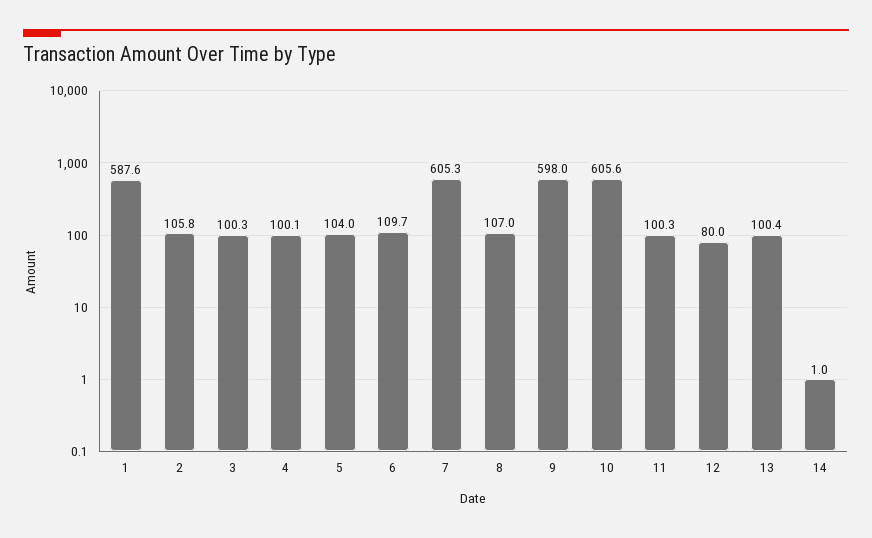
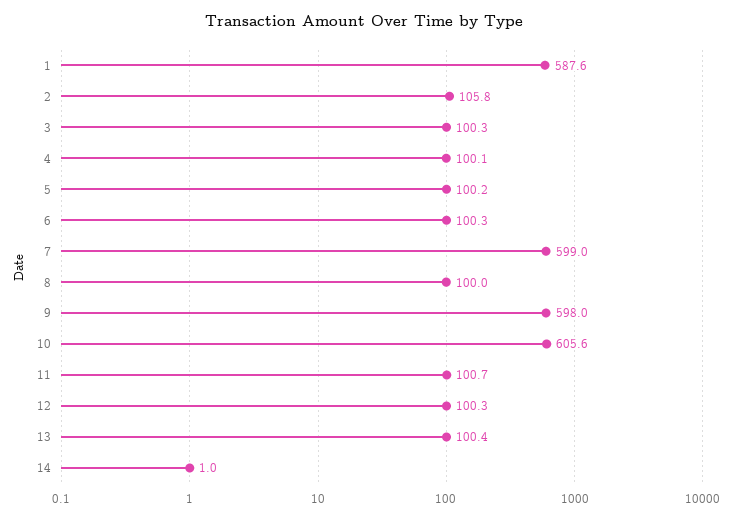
  {
    "1": 587.6,
    "2": 105.8,
    "3": 100.3,
    "4": 100.1,
-   "5": 104,
+   "5": 100.2,
-   "6": 109.7,
+   "6": 100.3,
-   "7": 605.3,
+   "7": 599,
-   "8": 107,
+   "8": 100,
    "9": 598,
    "10": 605.6,
-   "11": 100.3,
+   "11": 100.7,
-   "12": 80,
+   "12": 100.3,
    "13": 100.4,
    "14": 1
  }

